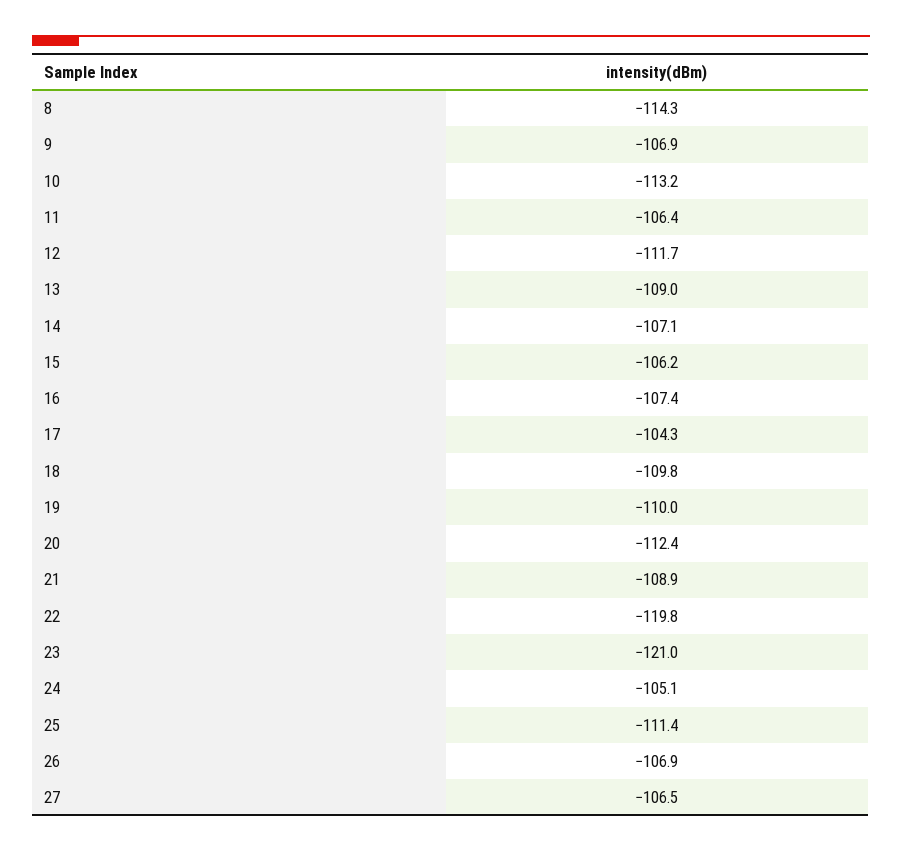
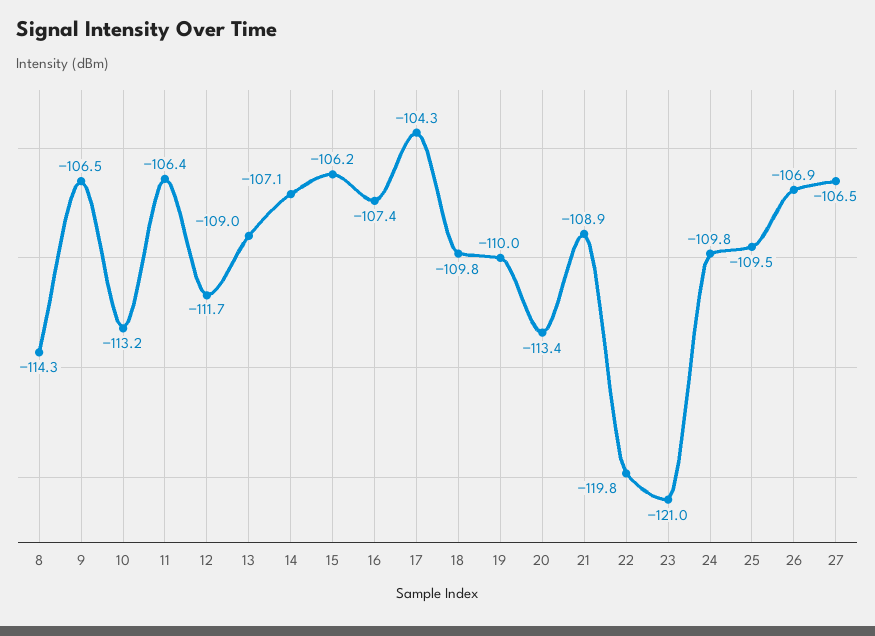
  {
    "8": -114.3,
-   "9": -106.9,
+   "9": -106.5,
    "10": -113.2,
    "11": -106.4,
    "12": -111.7,
    "13": -109,
    "14": -107.1,
    "15": -106.2,
    "16": -107.4,
    "17": -104.3,
    "18": -109.8,
    "19": -110,
-   "20": -112.4,
+   "20": -113.4,
    "21": -108.9,
    "22": -119.8,
    "23": -121,
-   "24": -105.1,
+   "24": -109.8,
-   "25": -111.4,
+   "25": -109.5,
    "26": -106.9,
    "27": -106.5
  }

